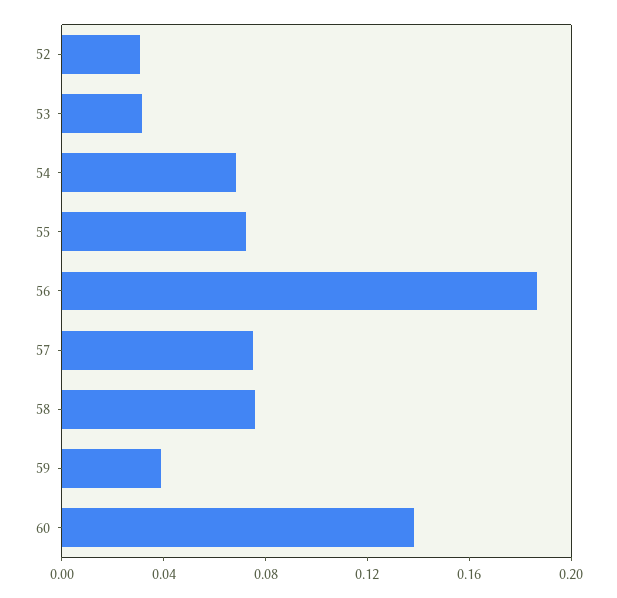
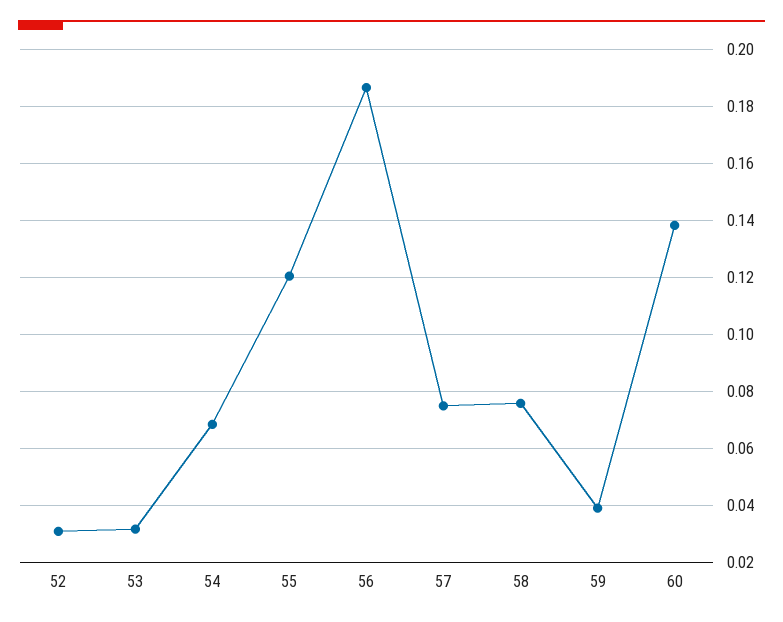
  {
    "52": 0.03,
    "53": 0.0325,
    "54": 0.0675,
-   "55": 0.07,
+   "55": 0.12,
    "56": 0.1875,
    "57": 0.075,
    "58": 0.075,
    "59": 0.04,
    "60": 0.1375
  }

